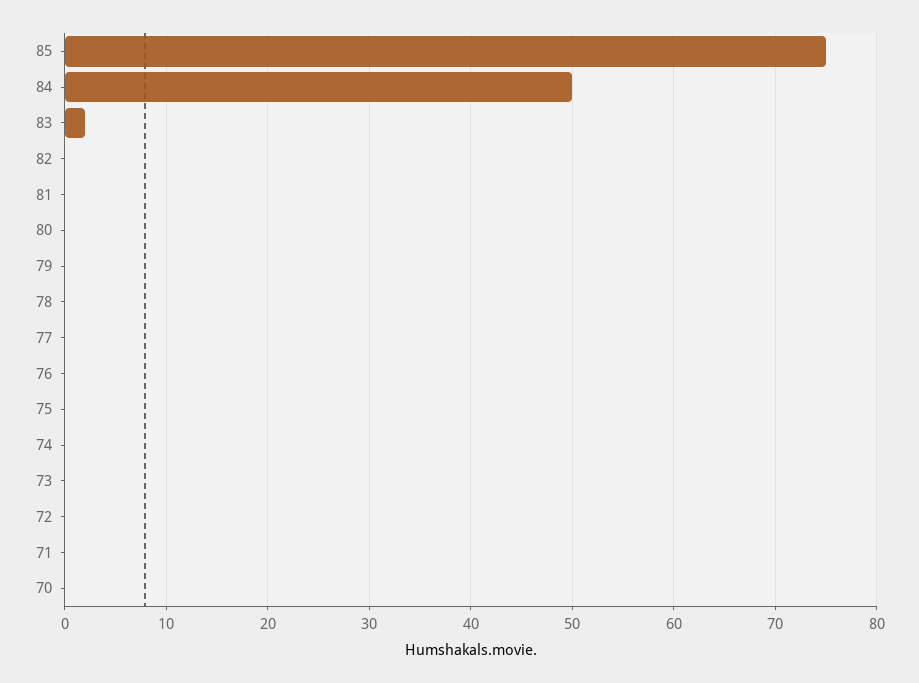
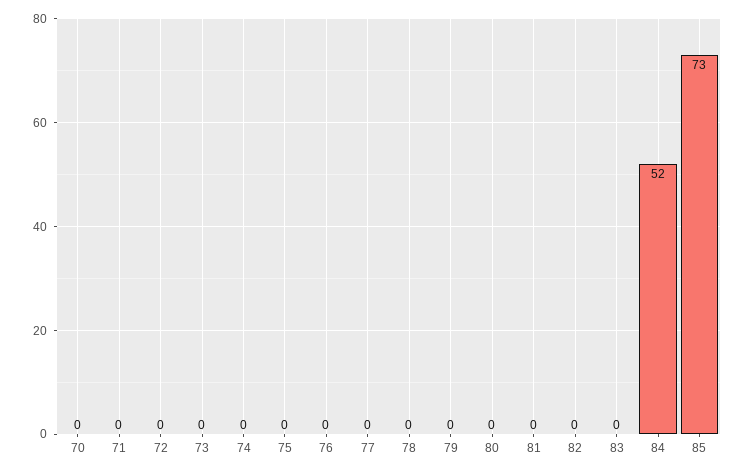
  {
-   "85": 75,
+   "85": 73,
-   "84": 50,
+   "84": 52,
-   "83": 2,
+   "83": 0,
    "82": 0,
    "81": 0,
    "80": 0,
    "79": 0,
    "78": 0,
    "77": 0,
    "76": 0,
    "75": 0,
    "74": 0,
    "73": 0,
    "72": 0,
    "71": 0,
    "70": 0
  }

